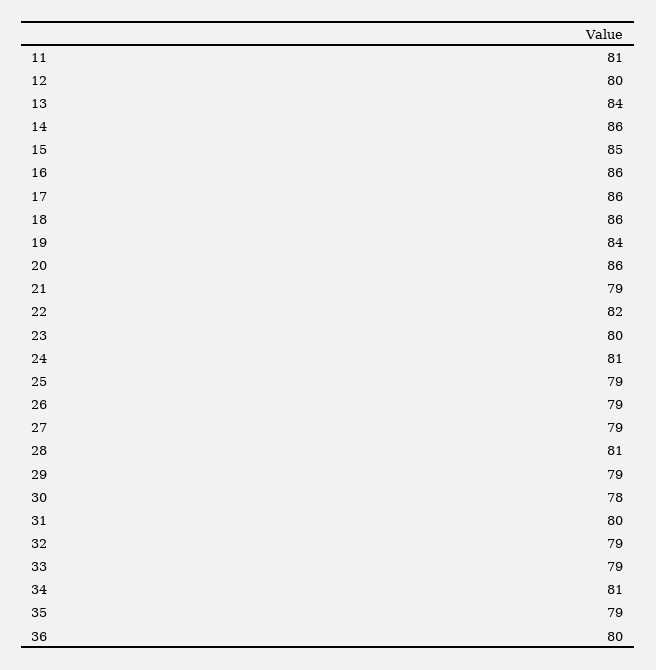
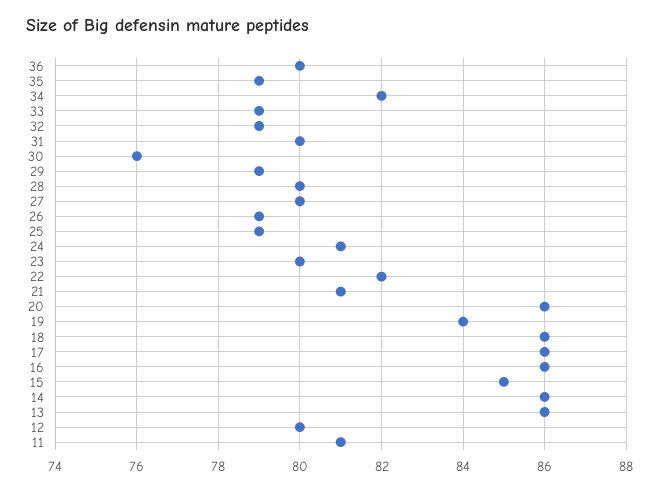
  {
    "11": 81,
    "12": 80,
-   "13": 84,
+   "13": 86,
    "14": 86,
    "15": 85,
    "16": 86,
    "17": 86,
    "18": 86,
    "19": 84,
    "20": 86,
-   "21": 79,
+   "21": 81,
    "22": 82,
    "23": 80,
    "24": 81,
    "25": 79,
    "26": 79,
-   "27": 79,
+   "27": 80,
-   "28": 81,
+   "28": 80,
    "29": 79,
-   "30": 78,
+   "30": 76,
    "31": 80,
    "32": 79,
    "33": 79,
-   "34": 81,
+   "34": 82,
    "35": 79,
    "36": 80
  }

